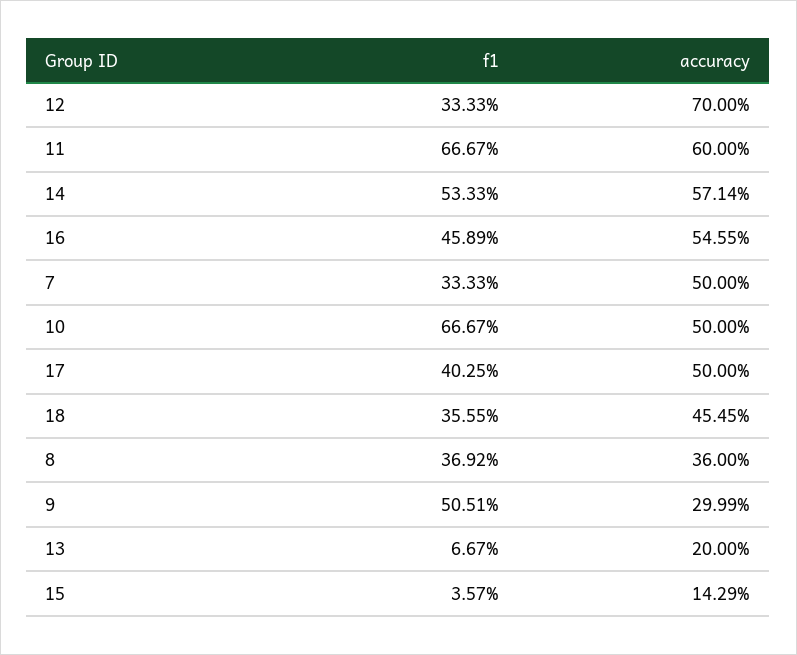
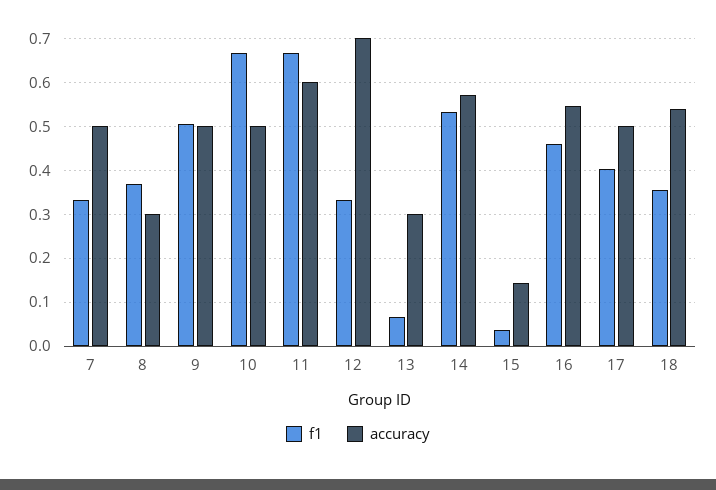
  {
    "f1": {
      "12": 0.3333,
      "11": 0.6667,
      "14": 0.5333,
      "16": 0.4589,
      "7": 0.3333,
      "10": 0.6667,
      "17": 0.4025,
      "18": 0.3555,
      "8": 0.3692,
      "9": 0.5051,
      "13": 0.0667,
      "15": 0.0357
    },
    "accuracy": {
      "12": 0.7,
      "11": 0.6,
      "14": 0.5714,
      "16": 0.5455,
      "7": 0.5,
      "10": 0.5,
      "17": 0.5,
-     "18": 0.4545,
+     "18": 0.54,
-     "8": 0.36,
+     "8": 0.3,
-     "9": 0.2999,
+     "9": 0.5,
-     "13": 0.2,
+     "13": 0.3,
      "15": 0.1429
    }
  }

